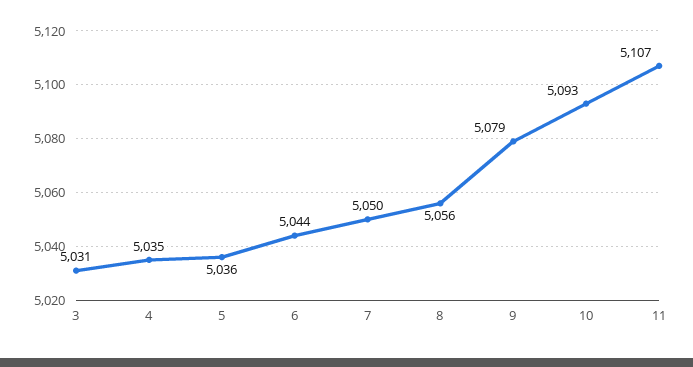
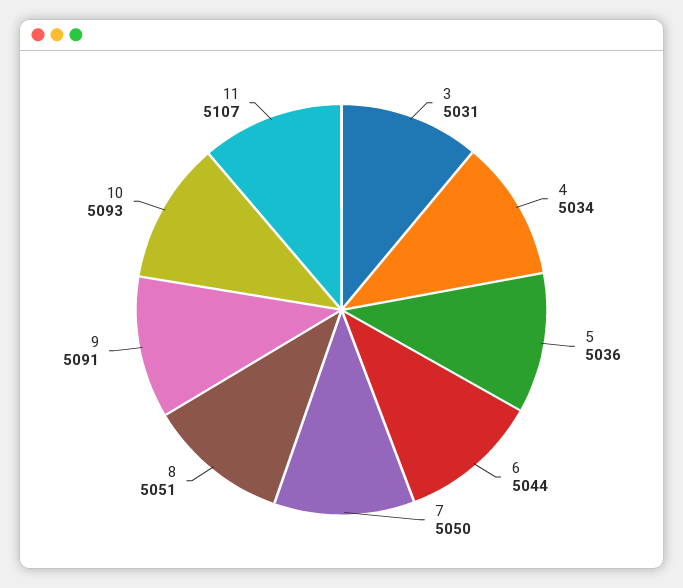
  {
    "3": 5031,
-   "4": 5035,
+   "4": 5034,
    "5": 5036,
    "6": 5044,
    "7": 5050,
-   "8": 5056,
+   "8": 5051,
-   "9": 5079,
+   "9": 5091,
    "10": 5093,
    "11": 5107
  }

